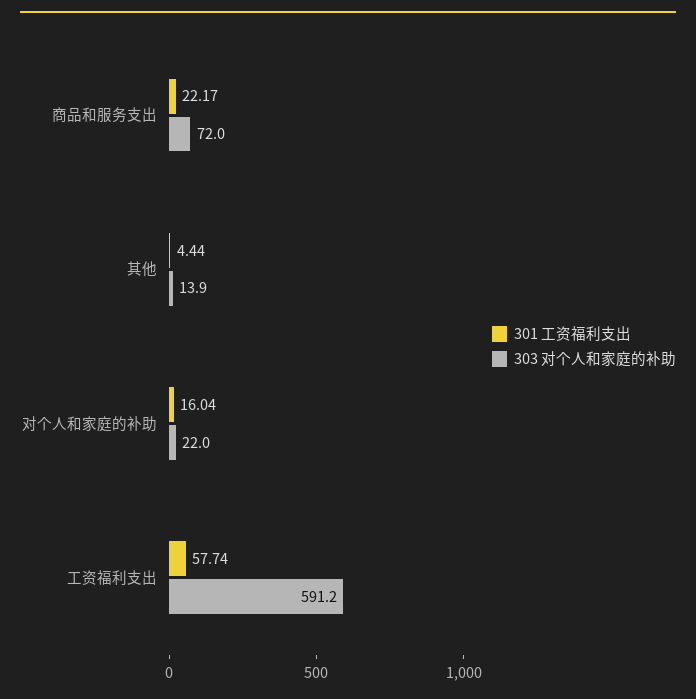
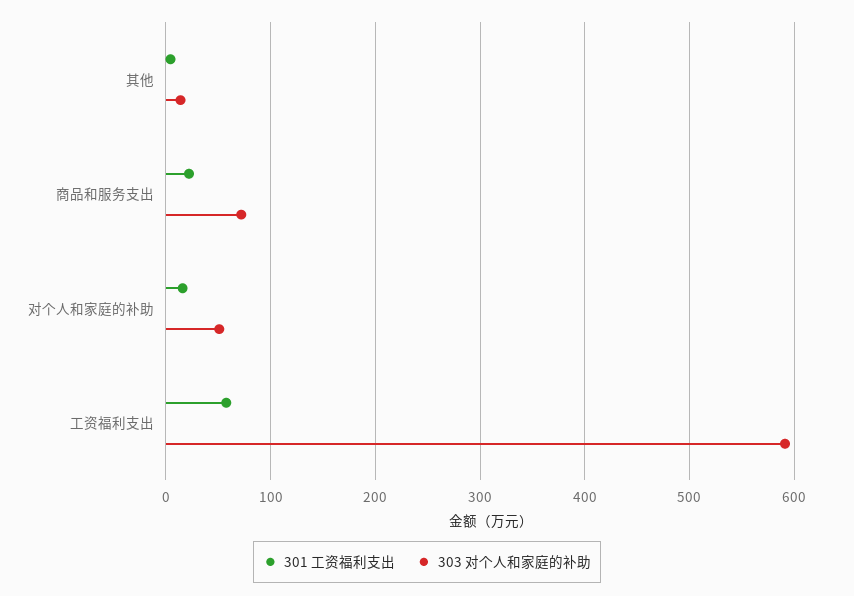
  {
    "301 工资福利支出": {
      "商品和服务支出": 22.17,
      "其他": 4.44,
      "对个人和家庭的补助": 16.04,
      "工资福利支出": 57.74
    },
    "303 对个人和家庭的补助": {
      "商品和服务支出": 72,
      "其他": 13.9,
-     "对个人和家庭的补助": 22,
+     "对个人和家庭的补助": 50,
      "工资福利支出": 591.2
    }
  }

